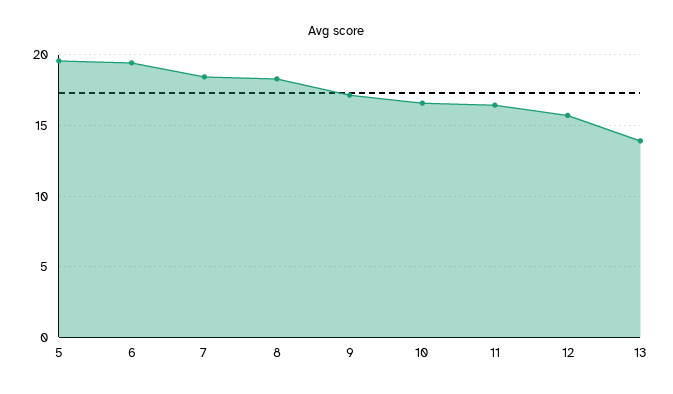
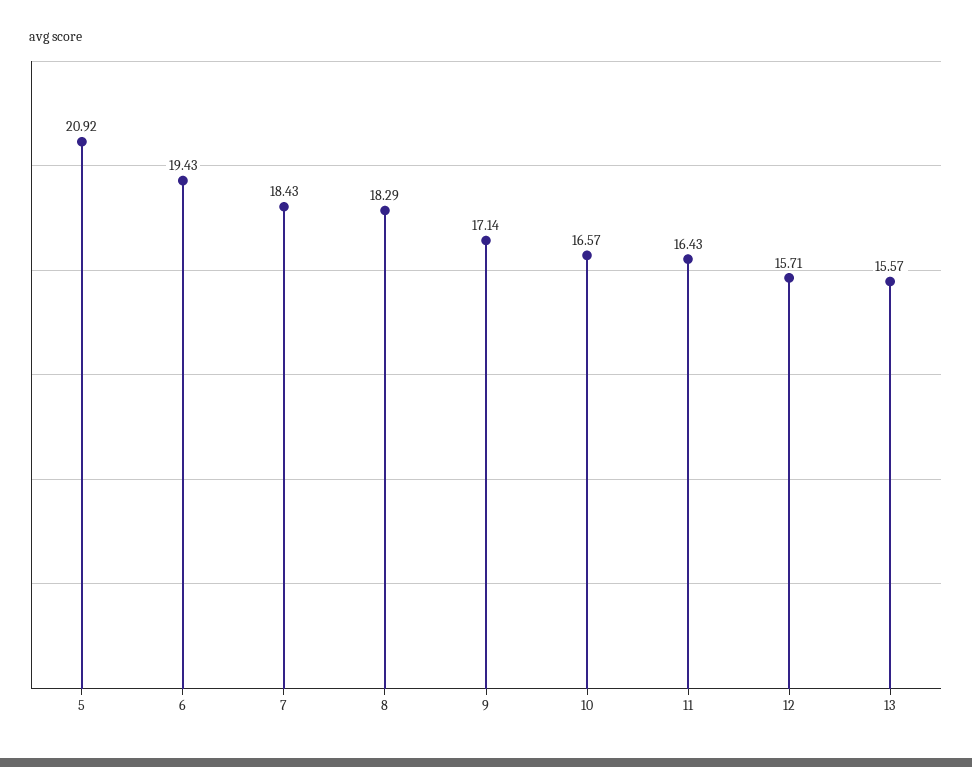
  {
-   "5": 19.5,
+   "5": 20.92,
    "6": 19.43,
    "7": 18.43,
    "8": 18.29,
    "9": 17.14,
    "10": 16.57,
    "11": 16.43,
    "12": 15.71,
-   "13": 14
+   "13": 15.57
  }

